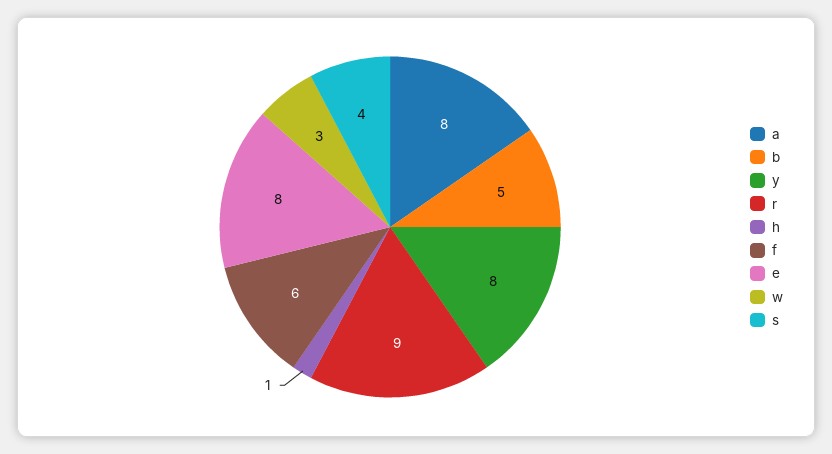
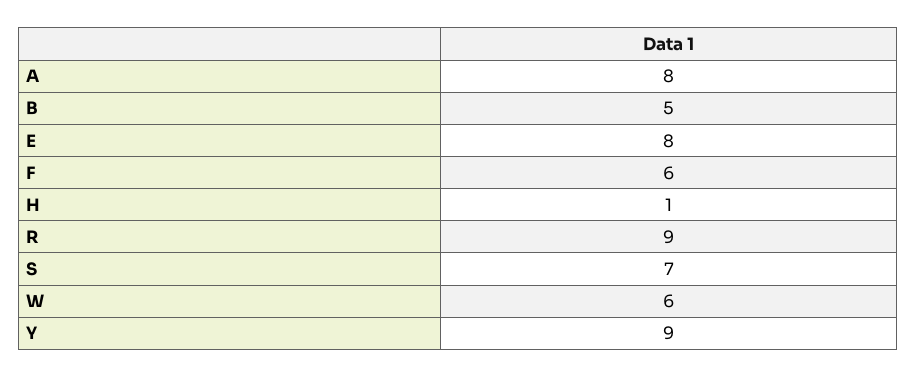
  {
    "a": 8,
    "b": 5,
-   "y": 8,
+   "y": 9,
    "r": 9,
    "h": 1,
    "f": 6,
    "e": 8,
-   "w": 3,
+   "w": 6,
-   "s": 4
+   "s": 7
  }

